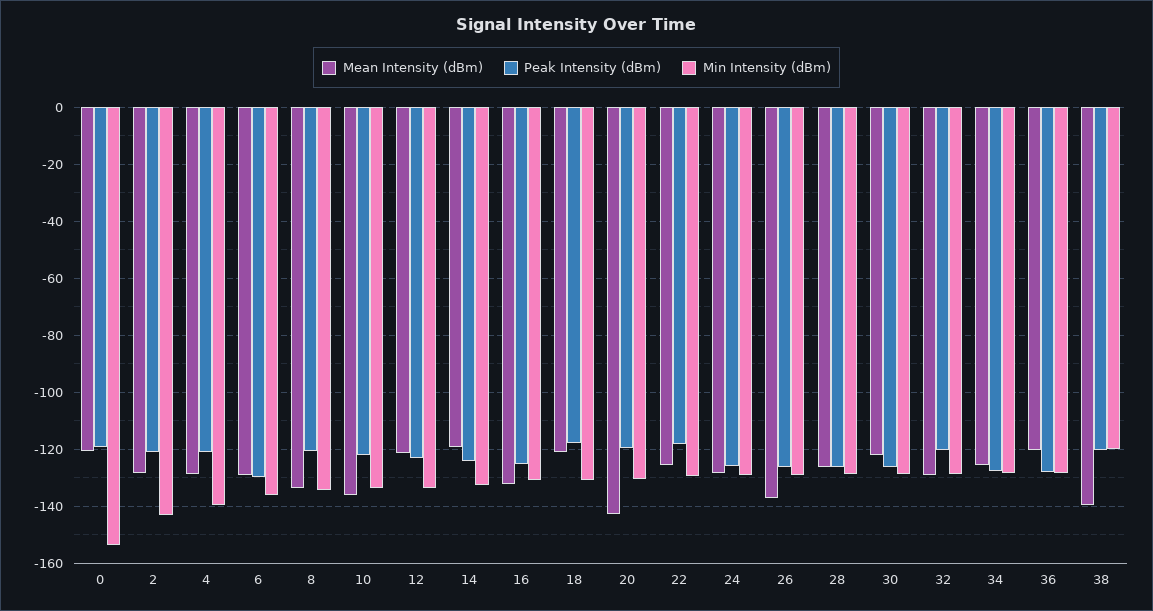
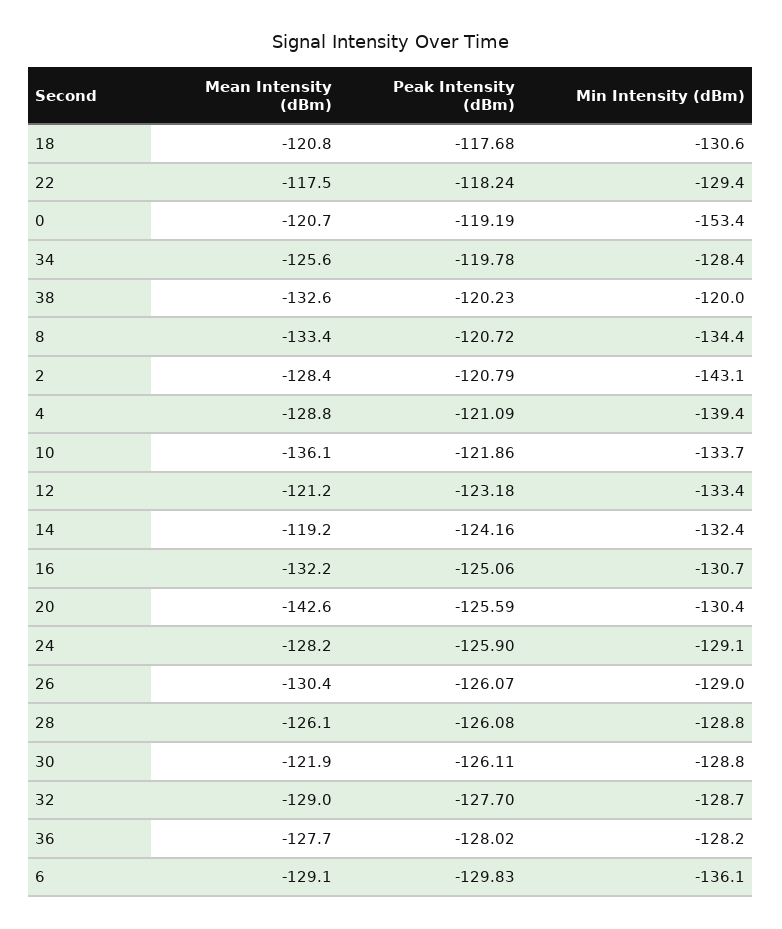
  {
    "Mean Intensity (dBm)": {
      "0": -120.7,
      "2": -128.4,
      "4": -128.8,
      "6": -129.1,
      "8": -133.4,
      "10": -136.1,
      "12": -121.2,
      "14": -119.2,
      "16": -132.2,
      "18": -120.8,
      "20": -142.6,
-     "22": -125,
+     "22": -117.5,
      "24": -128.2,
-     "26": -137.5,
+     "26": -130.4,
      "28": -126.1,
      "30": -121.9,
      "32": -129,
      "34": -125.6,
-     "36": -120,
+     "36": -127.7,
-     "38": -140
+     "38": -132.6
    },
    "Peak Intensity (dBm)": {
      "0": -119.19,
      "2": -120.79,
      "4": -121.09,
      "6": -129.83,
      "8": -120.72,
      "10": -121.86,
      "12": -123.18,
      "14": -124.16,
      "16": -125.06,
      "18": -117.68,
-     "20": -120,
+     "20": -125.59,
      "22": -118.24,
      "24": -125.9,
      "26": -126.07,
      "28": -126.08,
      "30": -126.11,
-     "32": -120,
+     "32": -127.7,
-     "34": -127.5,
+     "34": -119.78,
      "36": -128.02,
      "38": -120.23
    },
    "Min Intensity (dBm)": {
      "0": -153.4,
      "2": -143.1,
      "4": -139.4,
      "6": -136.1,
      "8": -134.4,
      "10": -133.7,
      "12": -133.4,
      "14": -132.4,
      "16": -130.7,
      "18": -130.6,
      "20": -130.4,
      "22": -129.4,
      "24": -129.1,
      "26": -129,
      "28": -128.8,
      "30": -128.8,
      "32": -128.7,
      "34": -128.4,
      "36": -128.2,
      "38": -120
    }
  }

